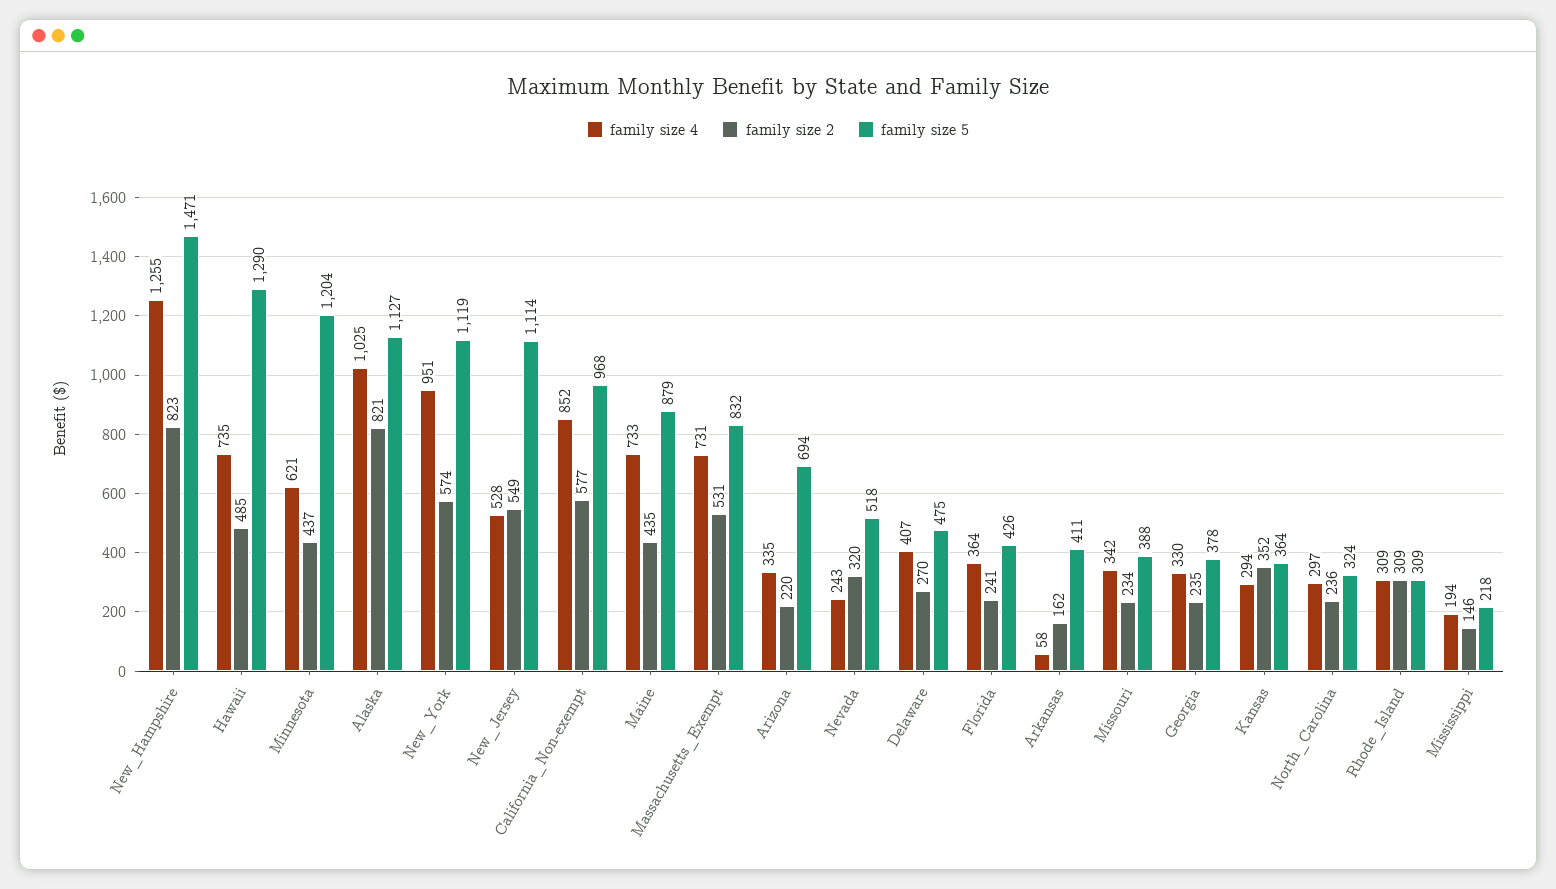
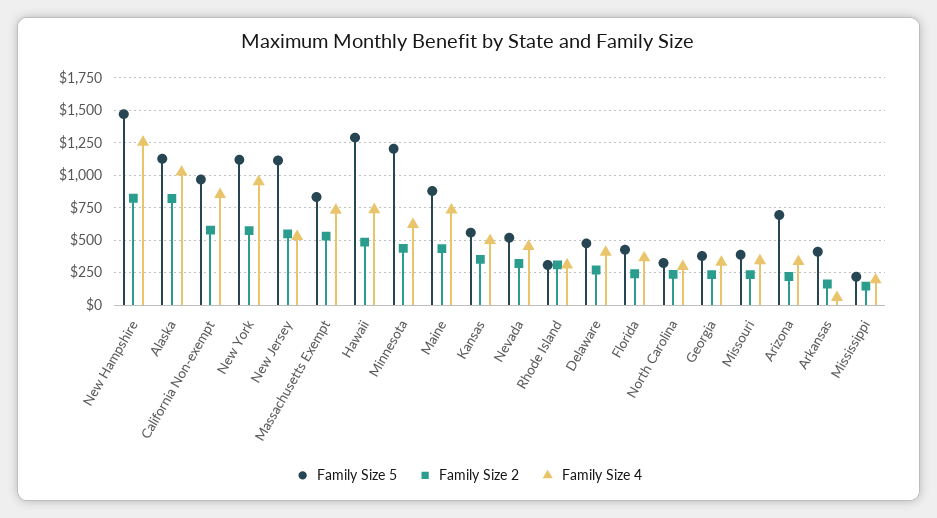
  {
    "family size 4": {
      "New_Hampshire": 1255,
      "Hawaii": 735,
      "Minnesota": 621,
      "Alaska": 1025,
      "New_York": 951,
      "New_Jersey": 528,
      "California_Non-exempt": 852,
      "Maine": 733,
      "Massachusetts_Exempt": 731,
      "Arizona": 335,
-     "Nevada": 243,
+     "Nevada": 450,
      "Delaware": 407,
      "Florida": 364,
      "Arkansas": 58,
      "Missouri": 342,
      "Georgia": 330,
-     "Kansas": 294,
+     "Kansas": 500,
      "North_Carolina": 297,
      "Rhode_Island": 309,
      "Mississippi": 194
    },
    "family size 2": {
      "New_Hampshire": 823,
      "Hawaii": 485,
      "Minnesota": 437,
      "Alaska": 821,
      "New_York": 574,
      "New_Jersey": 549,
      "California_Non-exempt": 577,
      "Maine": 435,
      "Massachusetts_Exempt": 531,
      "Arizona": 220,
      "Nevada": 320,
      "Delaware": 270,
      "Florida": 241,
      "Arkansas": 162,
      "Missouri": 234,
      "Georgia": 235,
      "Kansas": 352,
      "North_Carolina": 236,
      "Rhode_Island": 309,
      "Mississippi": 146
    },
    "family size 5": {
      "New_Hampshire": 1471,
      "Hawaii": 1290,
      "Minnesota": 1204,
      "Alaska": 1127,
      "New_York": 1119,
      "New_Jersey": 1114,
      "California_Non-exempt": 968,
      "Maine": 879,
      "Massachusetts_Exempt": 832,
      "Arizona": 694,
      "Nevada": 518,
      "Delaware": 475,
      "Florida": 426,
      "Arkansas": 411,
      "Missouri": 388,
      "Georgia": 378,
-     "Kansas": 364,
+     "Kansas": 550,
      "North_Carolina": 324,
      "Rhode_Island": 309,
      "Mississippi": 218
    }
  }

